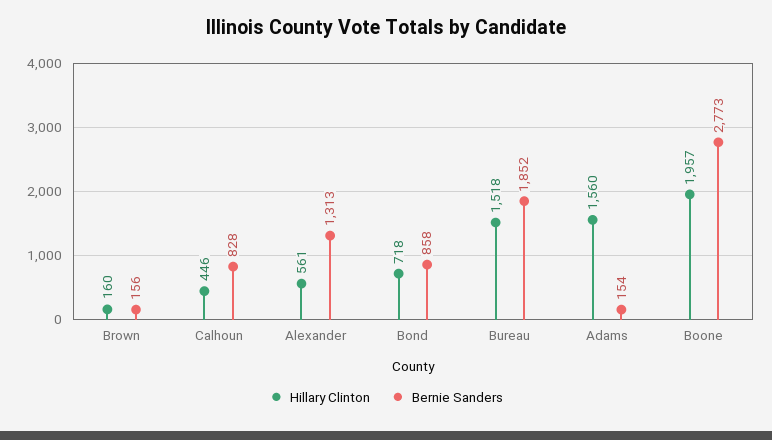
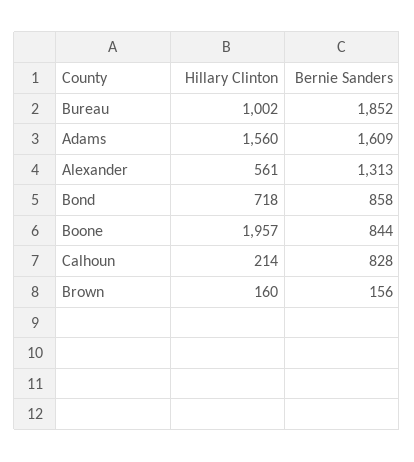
  {
    "Hillary Clinton": {
      "Brown": 160,
-     "Calhoun": 446,
+     "Calhoun": 214,
      "Alexander": 561,
      "Bond": 718,
-     "Bureau": 1518,
+     "Bureau": 1002,
      "Adams": 1560,
      "Boone": 1957
    },
    "Bernie Sanders": {
      "Brown": 156,
      "Calhoun": 828,
      "Alexander": 1313,
      "Bond": 858,
      "Bureau": 1852,
-     "Adams": 154,
+     "Adams": 1609,
-     "Boone": 2773
+     "Boone": 844
    }
  }

